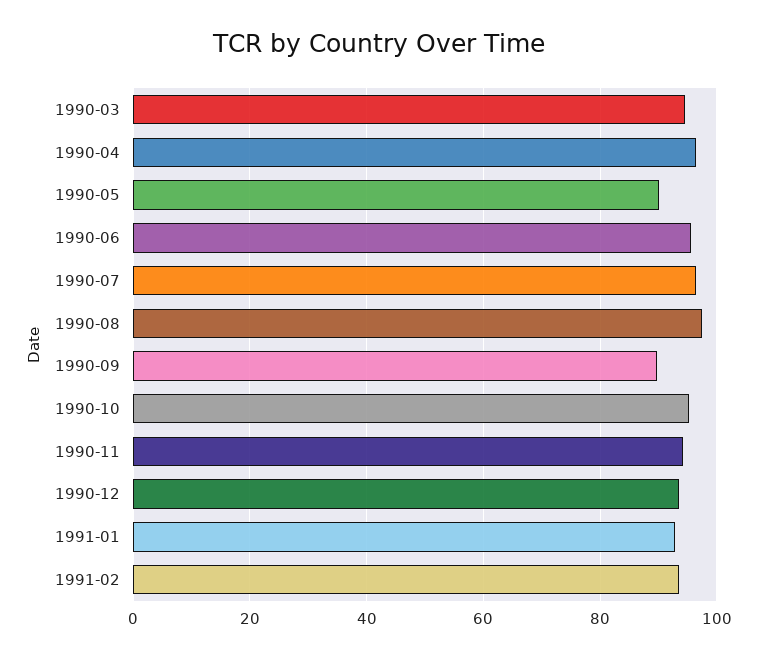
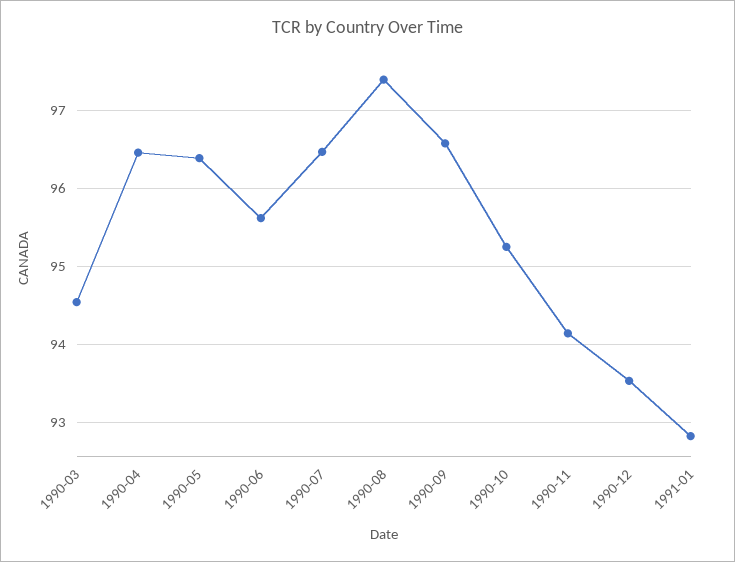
  {
    "1990-03": 94.5,
    "1990-04": 96.5,
-   "1990-05": 90,
+   "1990-05": 96.4,
    "1990-06": 95.6,
    "1990-07": 96.5,
    "1990-08": 97.4,
-   "1990-09": 90,
+   "1990-09": 96.6,
    "1990-10": 95.3,
    "1990-11": 94.1,
    "1990-12": 93.5,
-   "1991-01": 92.8,
+   "1991-01": 92.8
-   "1991-02": 94
  }

